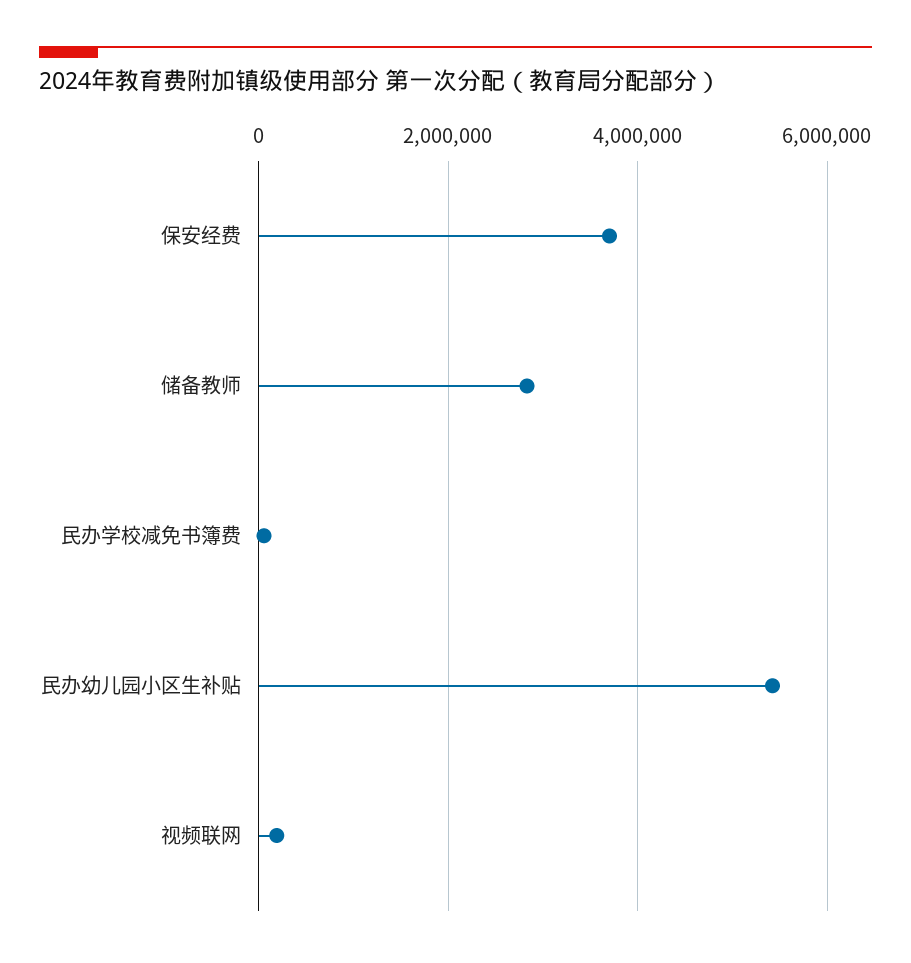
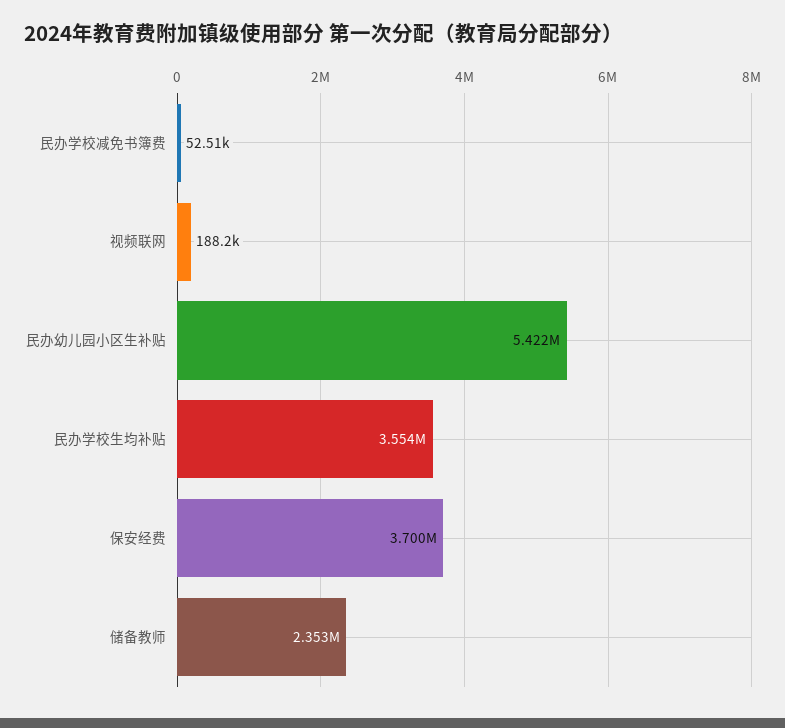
  {
    "保安经费": 3700000,
-   "储备教师": 2800000,
+   "储备教师": 2353000,
    "民办学校减免书簿费": 52510,
    "民办幼儿园小区生补贴": 5422000,
-   "视频联网": 188200
+   "视频联网": 188200,
+   "民办学校生均补贴": 3554000
  }

